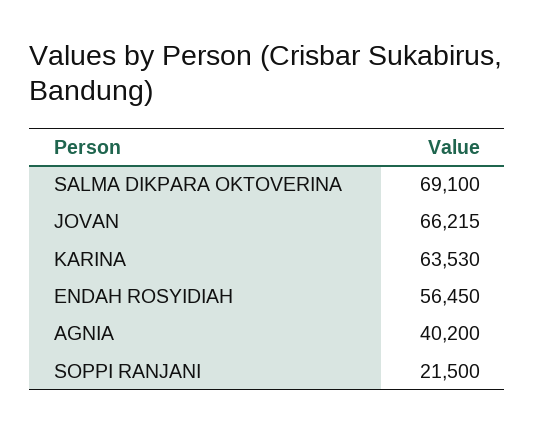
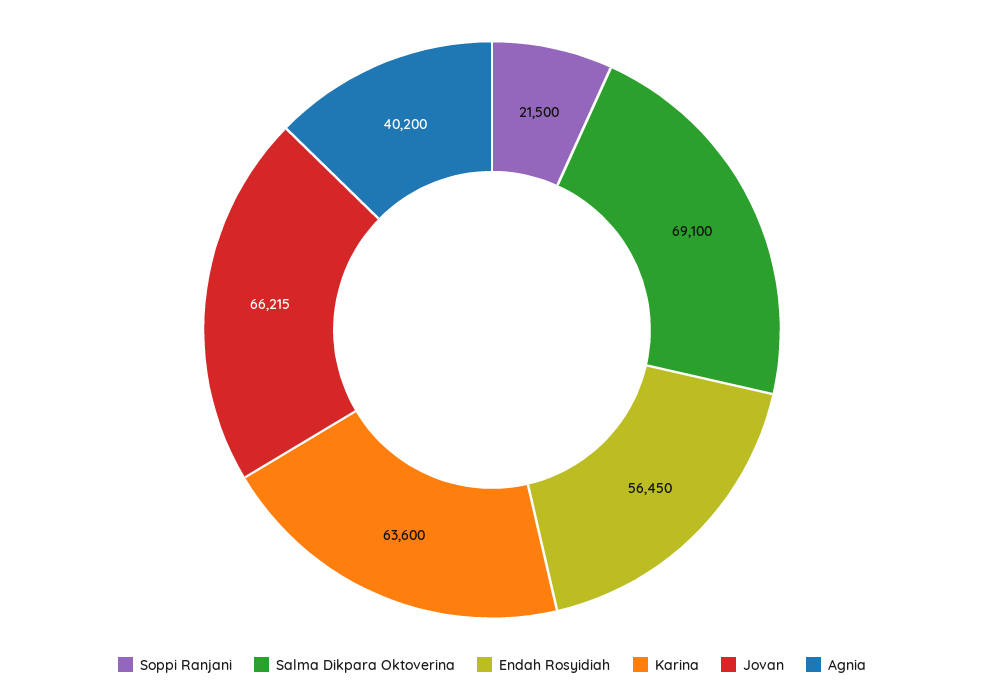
  {
    "SALMA DIKPARA OKTOVERINA": 69100,
    "JOVAN": 66215,
-   "KARINA": 63530,
+   "KARINA": 63600,
    "ENDAH ROSYIDIAH": 56450,
    "AGNIA": 40200,
    "SOPPI RANJANI": 21500
  }

